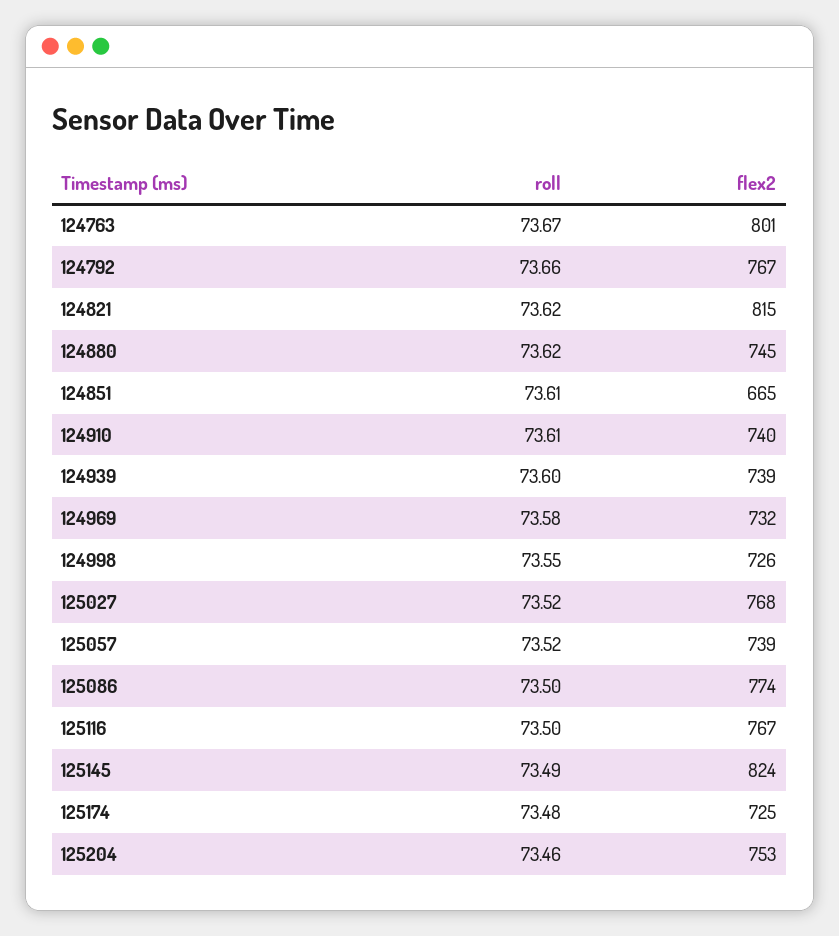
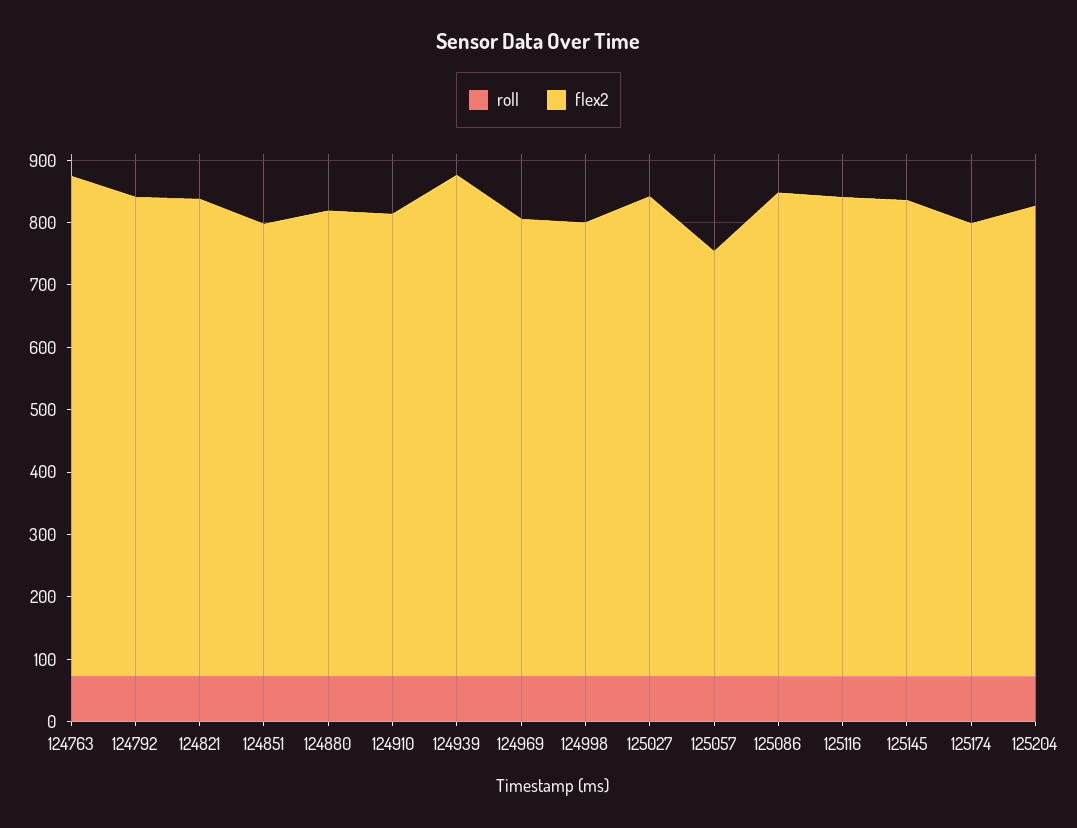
  {
    "roll": {
      "124763": 73.67,
      "124792": 73.66,
      "124821": 73.62,
      "124880": 73.62,
      "124851": 73.61,
      "124910": 73.61,
      "124939": 73.6,
      "124969": 73.58,
      "124998": 73.55,
      "125027": 73.52,
      "125057": 73.52,
      "125086": 73.5,
      "125116": 73.5,
      "125145": 73.49,
      "125174": 73.48,
      "125204": 73.46
    },
    "flex2": {
      "124763": 801,
      "124792": 767,
-     "124821": 815,
+     "124821": 760,
      "124880": 745,
-     "124851": 665,
+     "124851": 720,
      "124910": 740,
-     "124939": 739,
+     "124939": 800,
      "124969": 732,
      "124998": 726,
      "125027": 768,
-     "125057": 739,
+     "125057": 680,
      "125086": 774,
      "125116": 767,
-     "125145": 824,
+     "125145": 760,
      "125174": 725,
      "125204": 753
    }
  }

